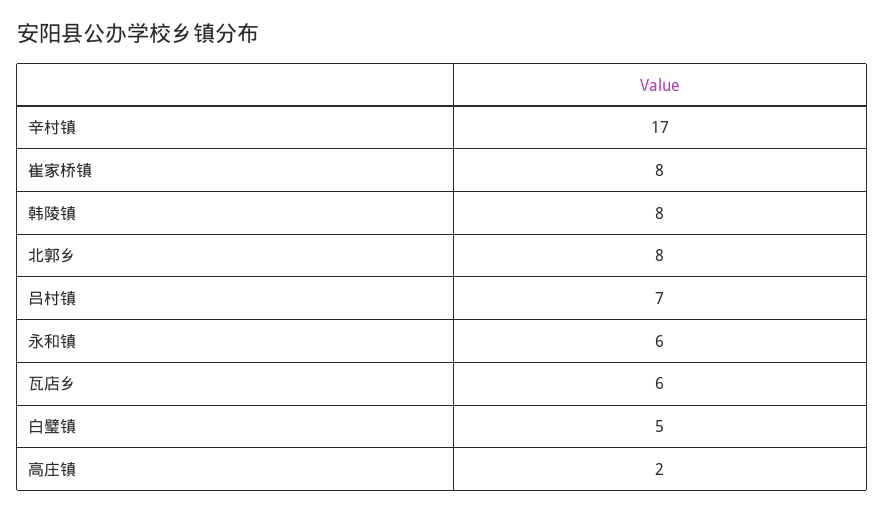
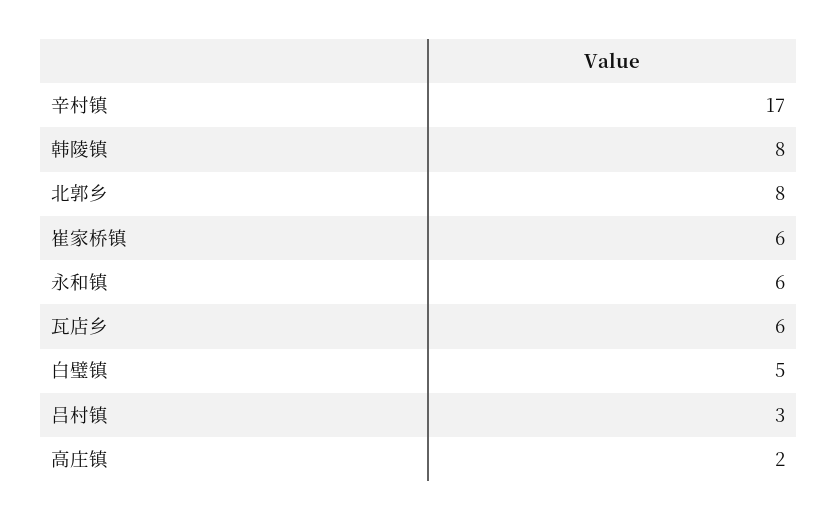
  {
    "辛村镇": 17,
-   "崔家桥镇": 8,
+   "崔家桥镇": 6,
    "韩陵镇": 8,
    "北郭乡": 8,
-   "吕村镇": 7,
+   "吕村镇": 3,
    "永和镇": 6,
    "瓦店乡": 6,
    "白璧镇": 5,
    "高庄镇": 2
  }

